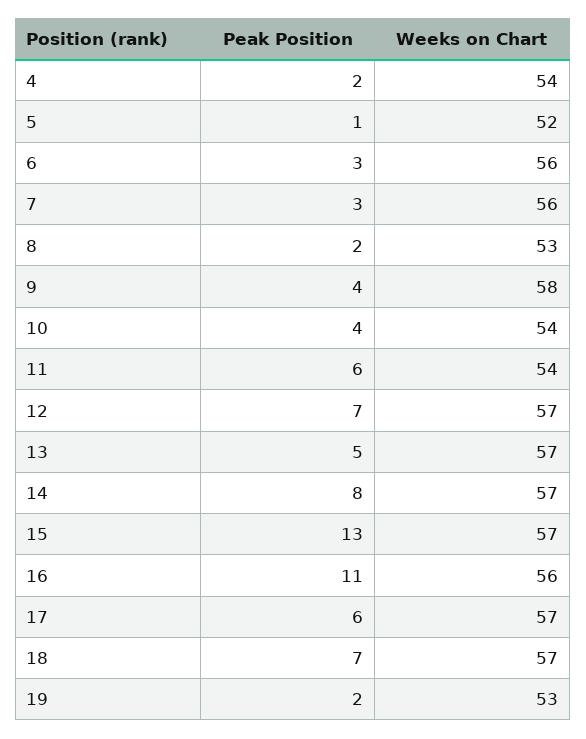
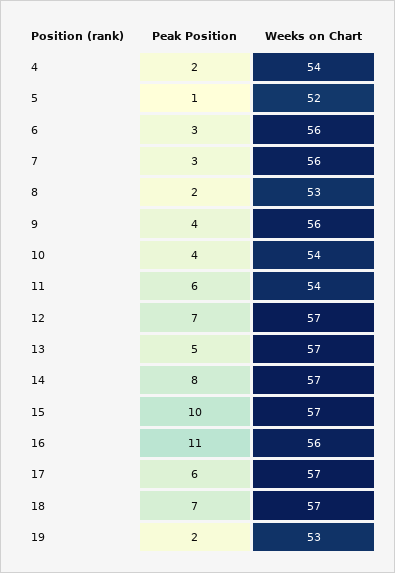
  {
    "Peak Position": {
      "4": 2,
      "5": 1,
      "6": 3,
      "7": 3,
      "8": 2,
      "9": 4,
      "10": 4,
      "11": 6,
      "12": 7,
      "13": 5,
      "14": 8,
-     "15": 13,
+     "15": 10,
      "16": 11,
      "17": 6,
      "18": 7,
      "19": 2
    },
    "Weeks on Chart": {
      "4": 54,
      "5": 52,
      "6": 56,
      "7": 56,
      "8": 53,
-     "9": 58,
+     "9": 56,
      "10": 54,
      "11": 54,
      "12": 57,
      "13": 57,
      "14": 57,
      "15": 57,
      "16": 56,
      "17": 57,
      "18": 57,
      "19": 53
    }
  }

